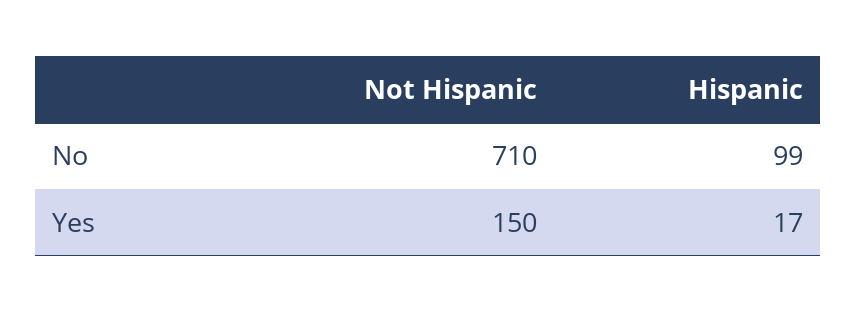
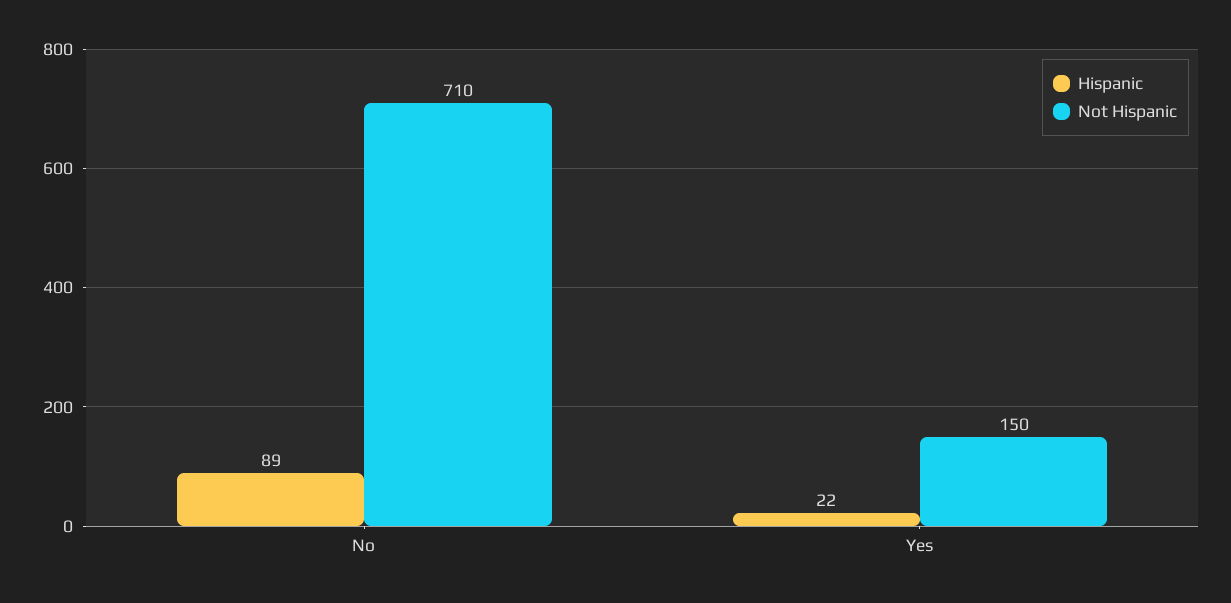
  {
    "Not Hispanic": {
      "No": 710,
      "Yes": 150
    },
    "Hispanic": {
-     "No": 99,
+     "No": 89,
-     "Yes": 17
+     "Yes": 22
    }
  }

